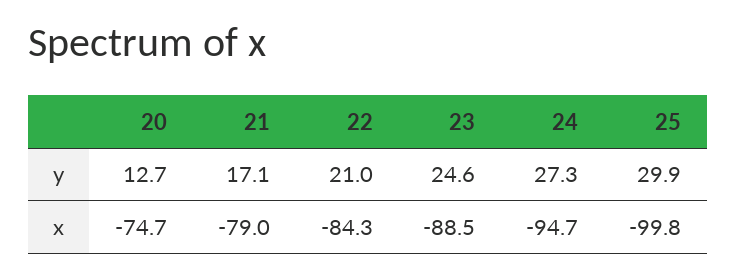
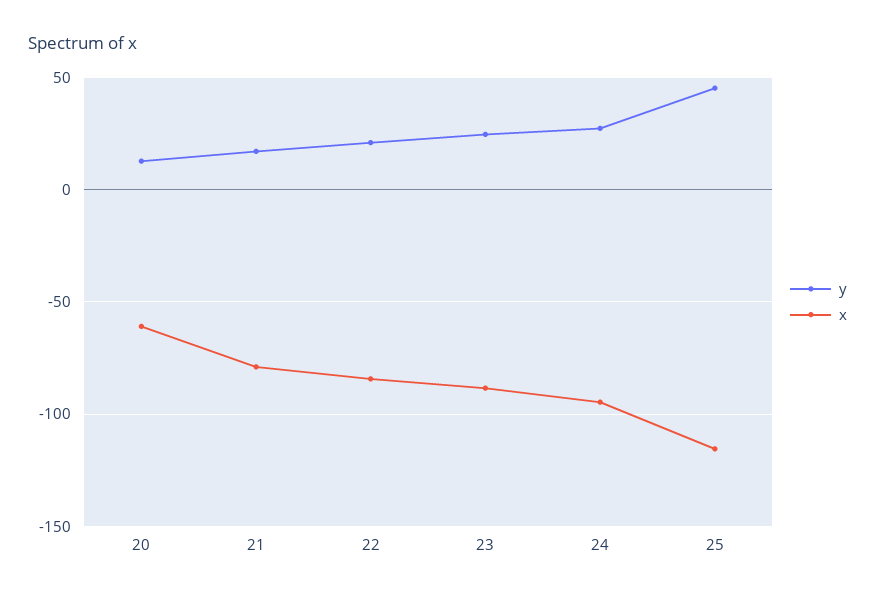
  {
    "y": {
      "20": 12.7,
      "21": 17.1,
      "22": 21,
      "23": 24.6,
      "24": 27.3,
-     "25": 29.9
+     "25": 45
    },
    "x": {
-     "20": -74.7,
+     "20": -60,
      "21": -79,
      "22": -84.3,
      "23": -88.5,
      "24": -94.7,
-     "25": -99.8
+     "25": -115
    }
  }

